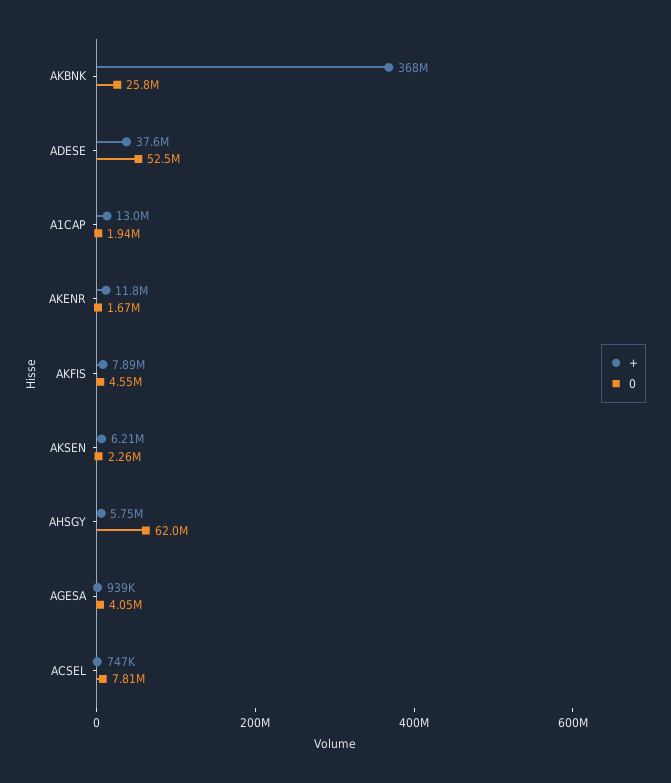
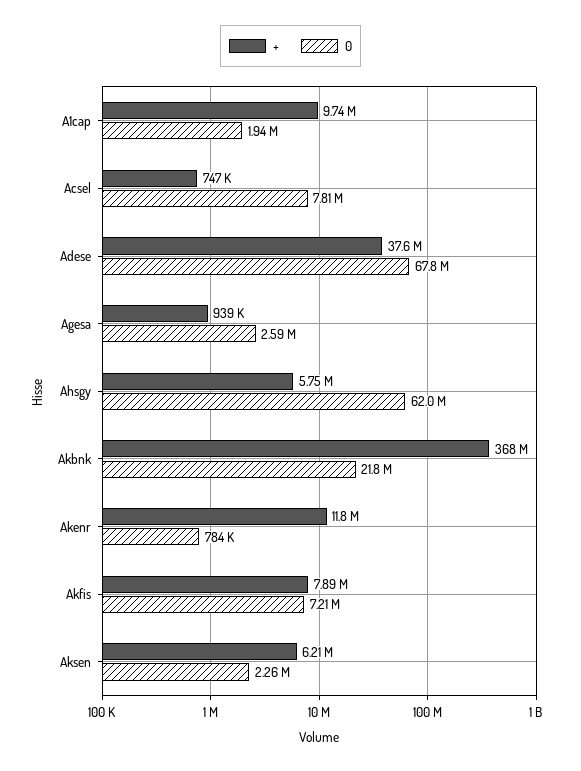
  {
    "+": {
      "AKBNK": 368000000,
      "ADESE": 37600000,
-     "A1CAP": 13000000,
+     "A1CAP": 9740000,
      "AKENR": 11800000,
      "AKFIS": 7890000,
      "AKSEN": 6210000,
      "AHSGY": 5750000,
      "AGESA": 939000,
      "ACSEL": 747000
    },
    "0": {
-     "AKBNK": 25800000,
+     "AKBNK": 21800000,
-     "ADESE": 52500000,
+     "ADESE": 67800000,
      "A1CAP": 1940000,
-     "AKENR": 1670000,
+     "AKENR": 784000,
-     "AKFIS": 4550000,
+     "AKFIS": 7210000,
      "AKSEN": 2260000,
      "AHSGY": 62000000,
-     "AGESA": 4050000,
+     "AGESA": 2590000,
      "ACSEL": 7810000
    }
  }

